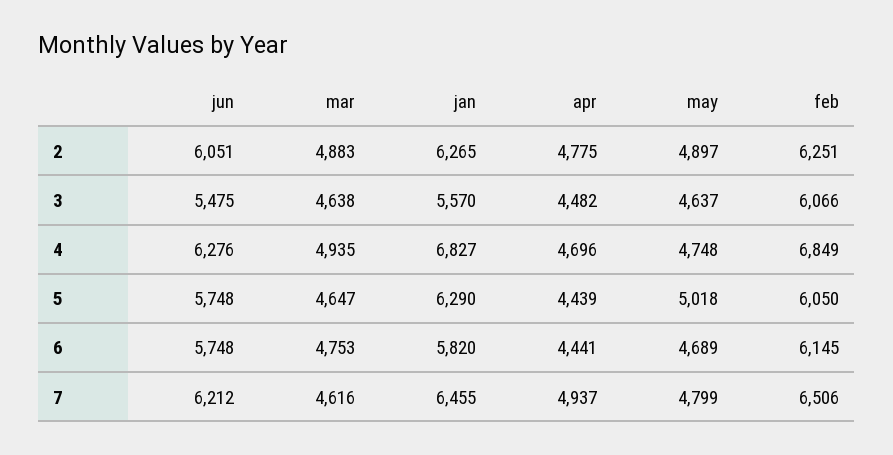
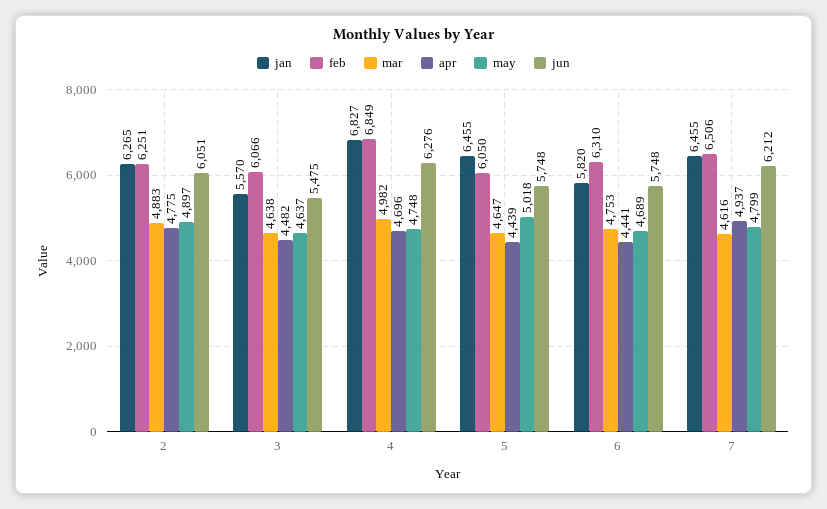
  {
    "jun": {
      "2": 6051,
      "3": 5475,
      "4": 6276,
      "5": 5748,
      "6": 5748,
      "7": 6212
    },
    "mar": {
      "2": 4883,
      "3": 4638,
-     "4": 4935,
+     "4": 4982,
      "5": 4647,
      "6": 4753,
      "7": 4616
    },
    "jan": {
      "2": 6265,
      "3": 5570,
      "4": 6827,
-     "5": 6290,
+     "5": 6455,
      "6": 5820,
      "7": 6455
    },
    "apr": {
      "2": 4775,
      "3": 4482,
      "4": 4696,
      "5": 4439,
      "6": 4441,
      "7": 4937
    },
    "may": {
      "2": 4897,
      "3": 4637,
      "4": 4748,
      "5": 5018,
      "6": 4689,
      "7": 4799
    },
    "feb": {
      "2": 6251,
      "3": 6066,
      "4": 6849,
      "5": 6050,
-     "6": 6145,
+     "6": 6310,
      "7": 6506
    }
  }

